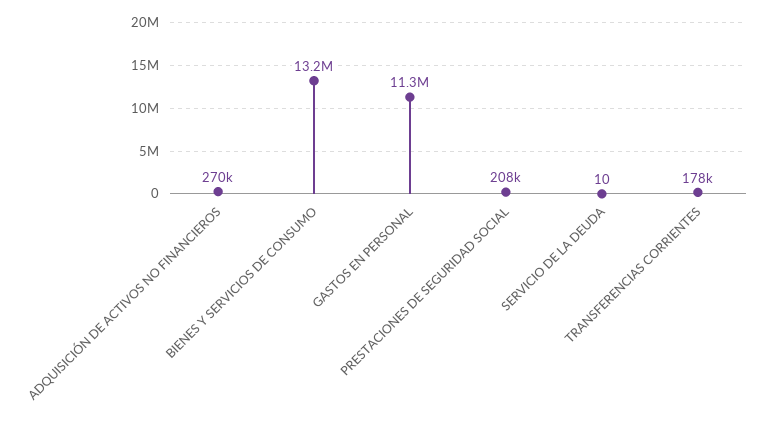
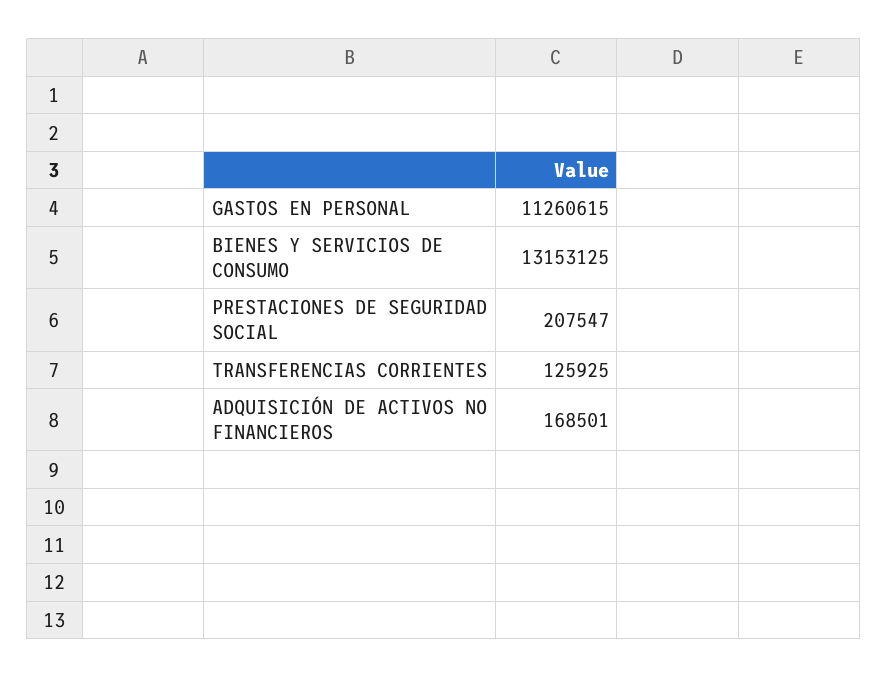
  {
-   "ADQUISICIÓN DE ACTIVOS NO FINANCIEROS": 270000,
+   "ADQUISICIÓN DE ACTIVOS NO FINANCIEROS": 168501,
    "BIENES Y SERVICIOS DE CONSUMO": 13153125,
    "GASTOS EN PERSONAL": 11260615,
    "PRESTACIONES DE SEGURIDAD SOCIAL": 207547,
-   "SERVICIO DE LA DEUDA": 10,
-   "TRANSFERENCIAS CORRIENTES": 178000
+   "TRANSFERENCIAS CORRIENTES": 125925
  }

